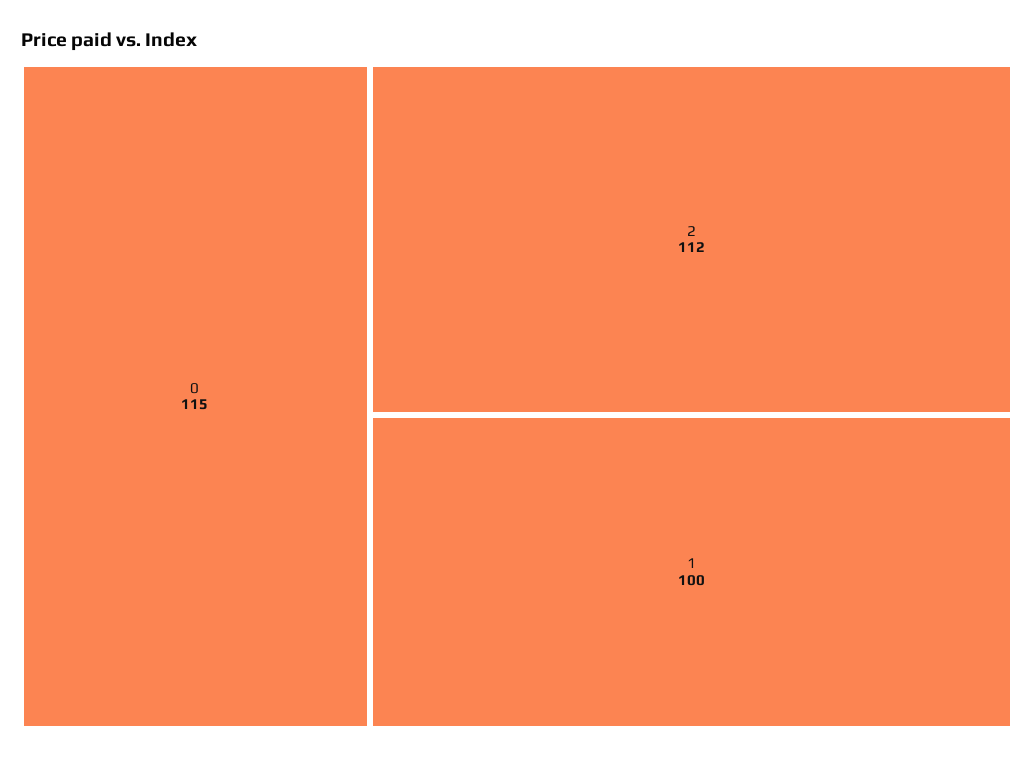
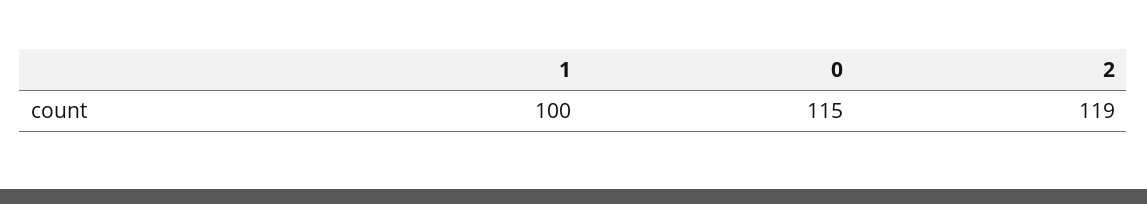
  {
    "0": 115,
-   "2": 112,
+   "2": 119,
    "1": 100
  }

